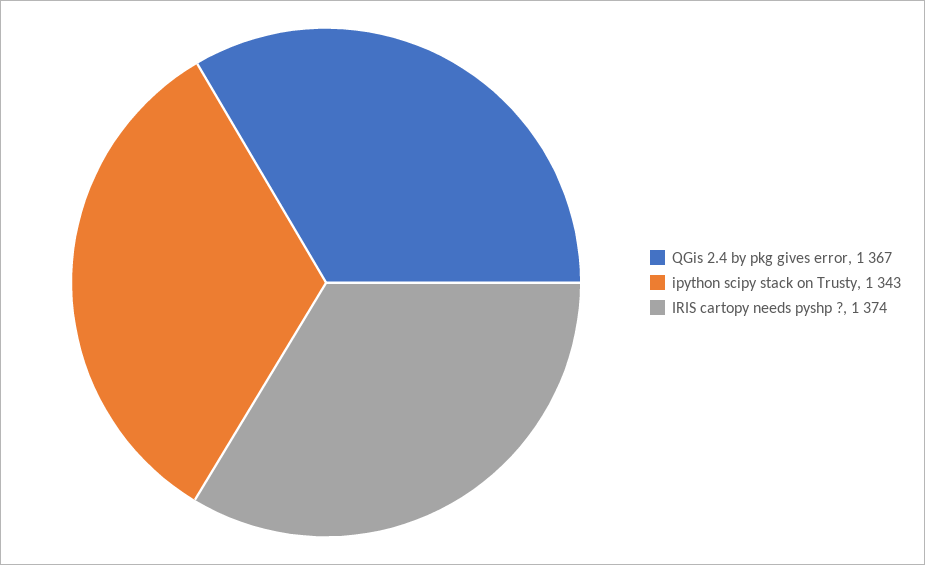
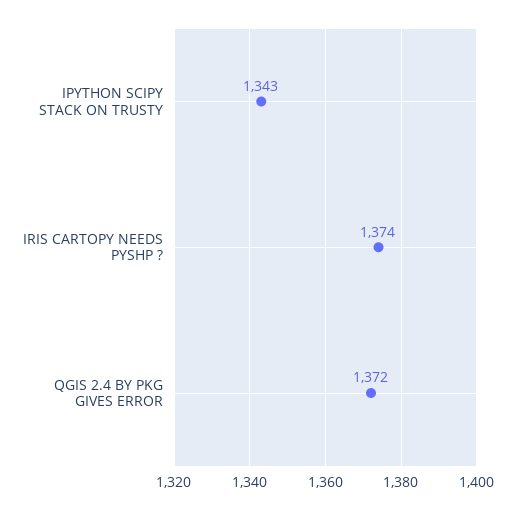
  {
-   "QGis 2.4 by pkg gives error": 1367,
+   "QGis 2.4 by pkg gives error": 1372,
    "ipython scipy stack on Trusty": 1343,
    "IRIS cartopy needs pyshp ?": 1374
  }

